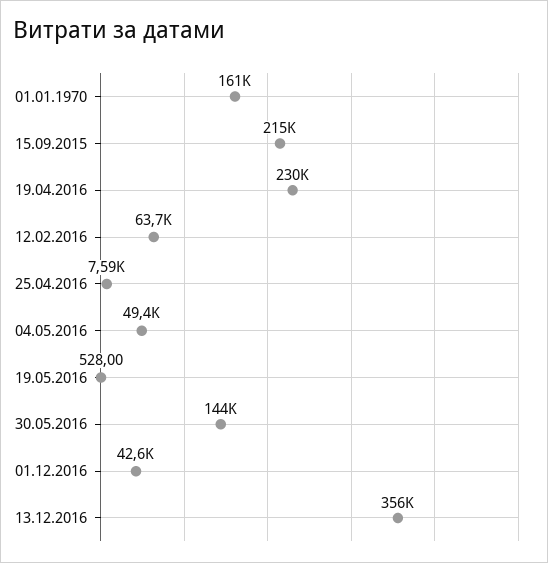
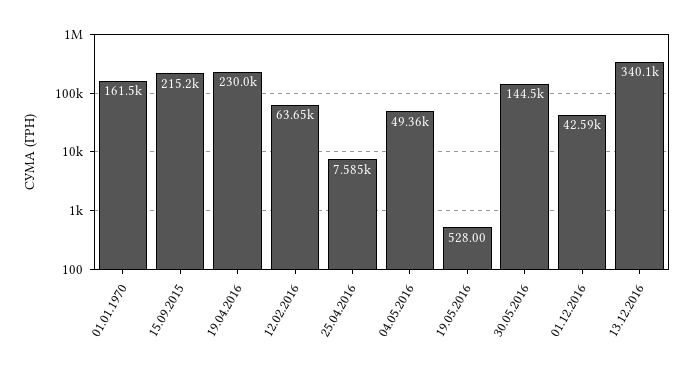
  {
    "01.01.1970": 161500,
    "15.09.2015": 215200,
    "19.04.2016": 230000,
    "12.02.2016": 63650,
    "25.04.2016": 7585,
    "04.05.2016": 49360,
    "19.05.2016": 528,
    "30.05.2016": 144500,
    "01.12.2016": 42590,
-   "13.12.2016": 356000
+   "13.12.2016": 340100
  }

